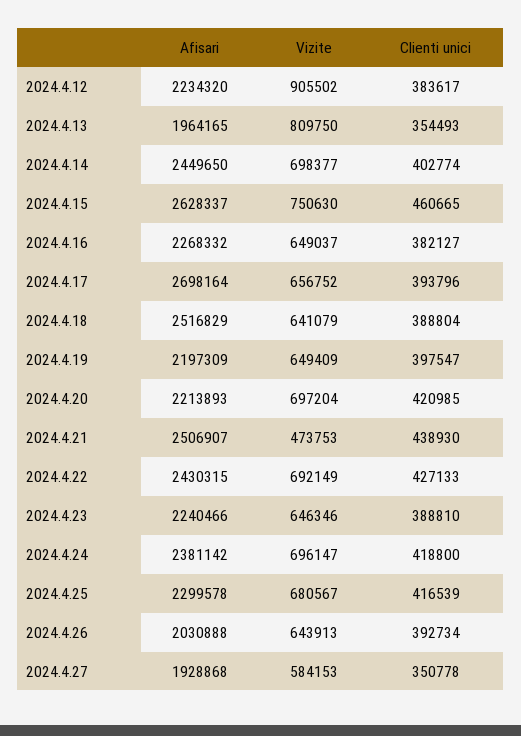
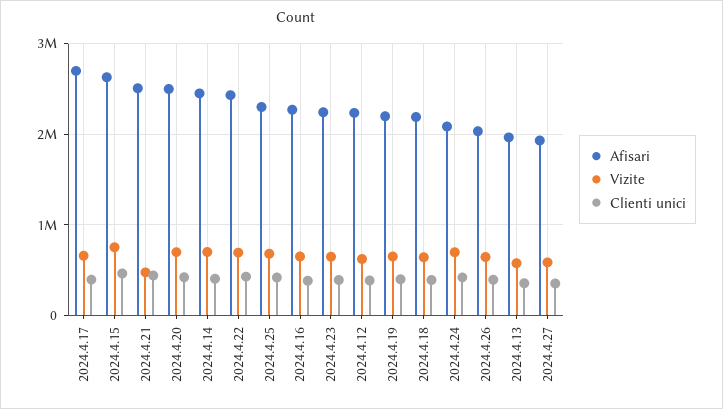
  {
    "Afisari": {
      "2024.4.12": 2234320,
      "2024.4.13": 1964165,
      "2024.4.14": 2449650,
      "2024.4.15": 2628337,
      "2024.4.16": 2268332,
      "2024.4.17": 2698164,
-     "2024.4.18": 2516829,
+     "2024.4.18": 2200000,
      "2024.4.19": 2197309,
-     "2024.4.20": 2213893,
+     "2024.4.20": 2500000,
      "2024.4.21": 2506907,
      "2024.4.22": 2430315,
      "2024.4.23": 2240466,
-     "2024.4.24": 2381142,
+     "2024.4.24": 2100000,
      "2024.4.25": 2299578,
      "2024.4.26": 2030888,
      "2024.4.27": 1928868
    },
    "Vizite": {
-     "2024.4.12": 905502,
+     "2024.4.12": 600000,
-     "2024.4.13": 809750,
+     "2024.4.13": 600000,
      "2024.4.14": 698377,
      "2024.4.15": 750630,
      "2024.4.16": 649037,
      "2024.4.17": 656752,
      "2024.4.18": 641079,
      "2024.4.19": 649409,
      "2024.4.20": 697204,
      "2024.4.21": 473753,
      "2024.4.22": 692149,
      "2024.4.23": 646346,
      "2024.4.24": 696147,
      "2024.4.25": 680567,
      "2024.4.26": 643913,
      "2024.4.27": 584153
    },
    "Clienti unici": {
      "2024.4.12": 383617,
      "2024.4.13": 354493,
      "2024.4.14": 402774,
      "2024.4.15": 460665,
      "2024.4.16": 382127,
      "2024.4.17": 393796,
      "2024.4.18": 388804,
      "2024.4.19": 397547,
      "2024.4.20": 420985,
      "2024.4.21": 438930,
      "2024.4.22": 427133,
      "2024.4.23": 388810,
      "2024.4.24": 418800,
      "2024.4.25": 416539,
      "2024.4.26": 392734,
      "2024.4.27": 350778
    }
  }

